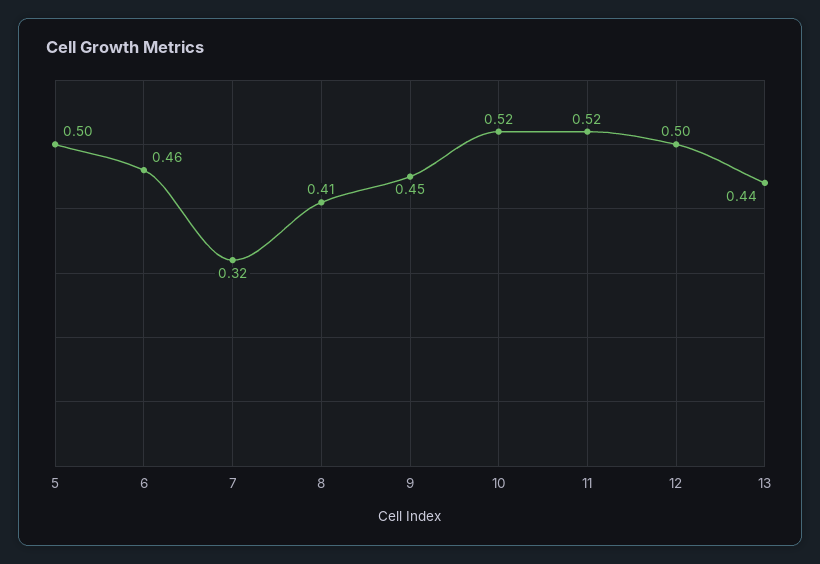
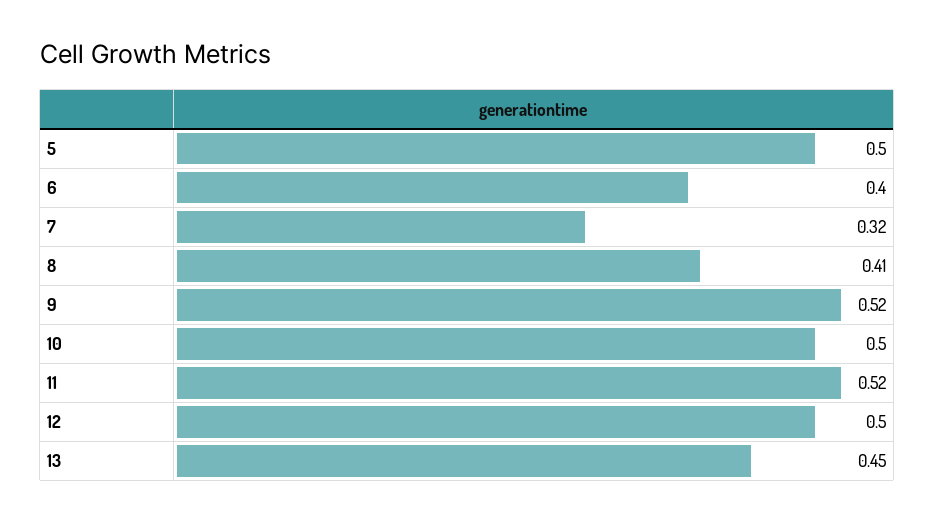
  {
    "5": 0.5,
-   "6": 0.46,
+   "6": 0.4,
    "7": 0.32,
    "8": 0.41,
-   "9": 0.45,
+   "9": 0.52,
-   "10": 0.52,
+   "10": 0.5,
    "11": 0.52,
    "12": 0.5,
-   "13": 0.44
+   "13": 0.45
  }

